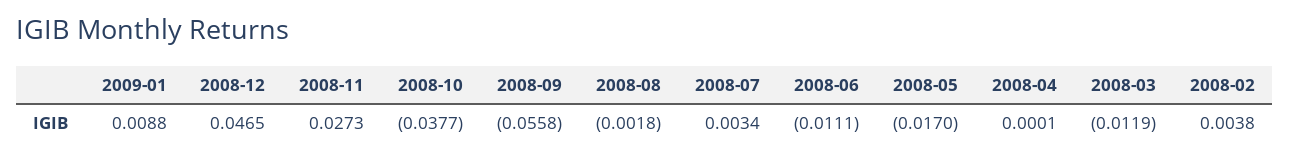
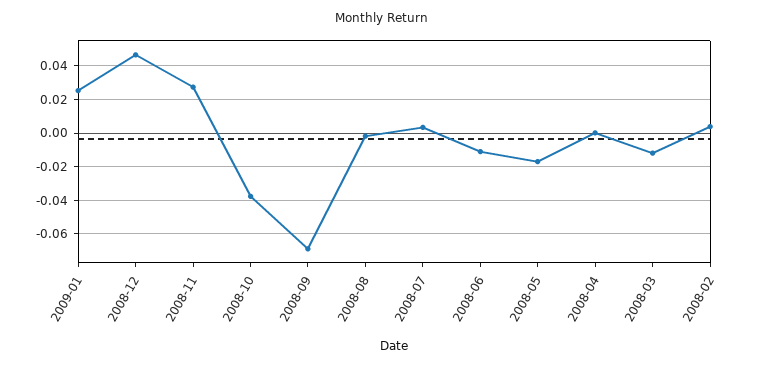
  {
-   "2009-01": 0.0088,
+   "2009-01": 0.025,
    "2008-12": 0.0465,
    "2008-11": 0.0273,
    "2008-10": -0.0377,
-   "2008-09": -0.0558,
+   "2008-09": -0.07,
    "2008-08": -0.0018,
    "2008-07": 0.0034,
    "2008-06": -0.0111,
    "2008-05": -0.017,
    "2008-04": 0.0001,
    "2008-03": -0.0119,
    "2008-02": 0.0038
  }

